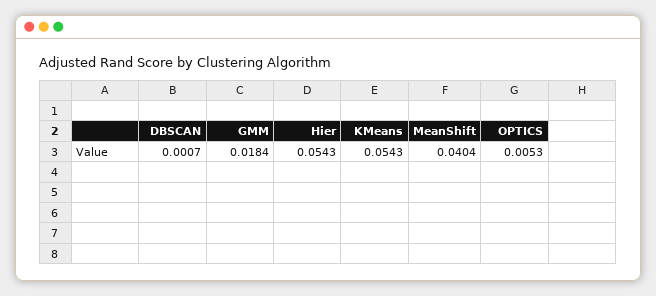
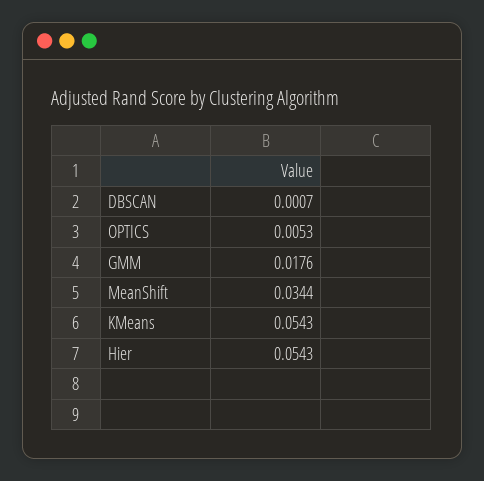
  {
    "DBSCAN": 0.0007,
-   "GMM": 0.0184,
+   "GMM": 0.0176,
    "Hier": 0.0543,
    "KMeans": 0.0543,
-   "MeanShift": 0.0404,
+   "MeanShift": 0.0344,
    "OPTICS": 0.0053
  }

